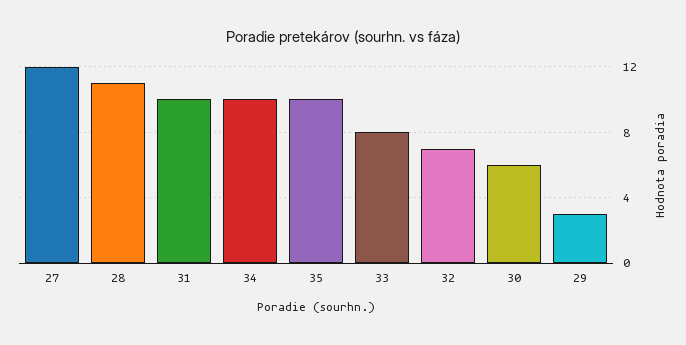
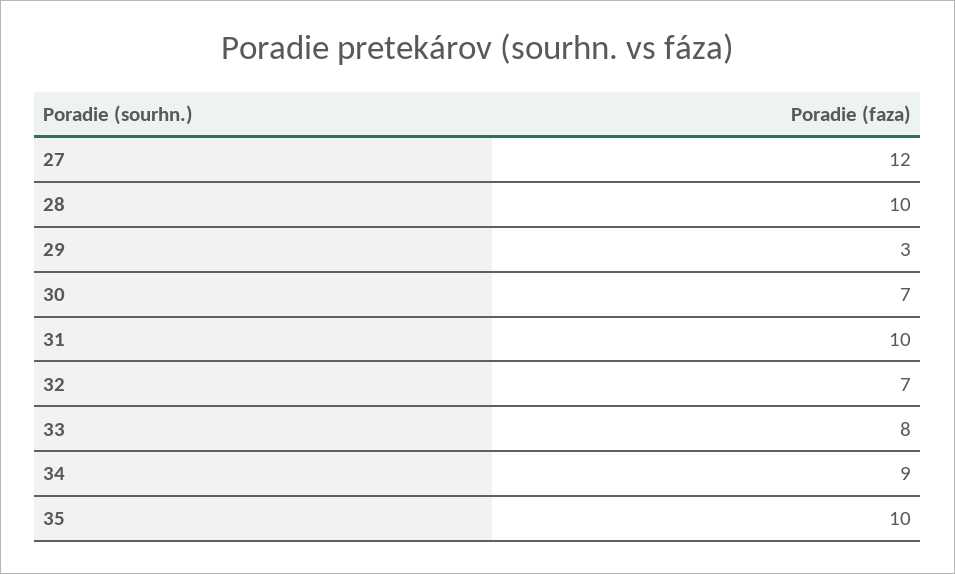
  {
    "27": 12,
-   "28": 11,
+   "28": 10,
    "31": 10,
-   "34": 10,
+   "34": 9,
    "35": 10,
    "33": 8,
    "32": 7,
-   "30": 6,
+   "30": 7,
    "29": 3
  }

